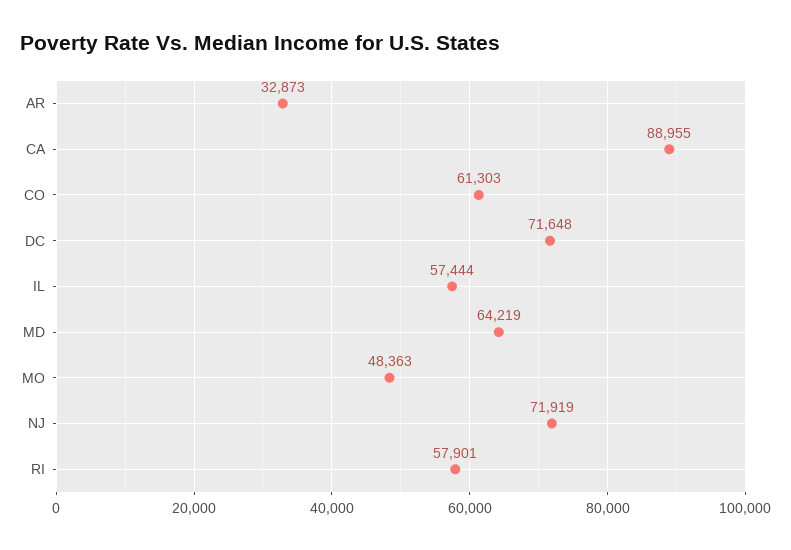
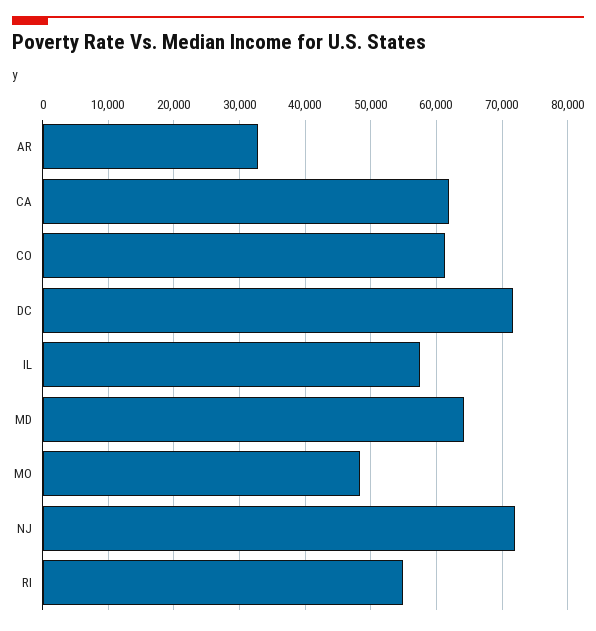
  {
    "AR": 32873,
-   "CA": 88955,
+   "CA": 62000,
    "CO": 61303,
    "DC": 71648,
    "IL": 57444,
    "MD": 64219,
    "MO": 48363,
    "NJ": 71919,
-   "RI": 57901
+   "RI": 55000
  }

